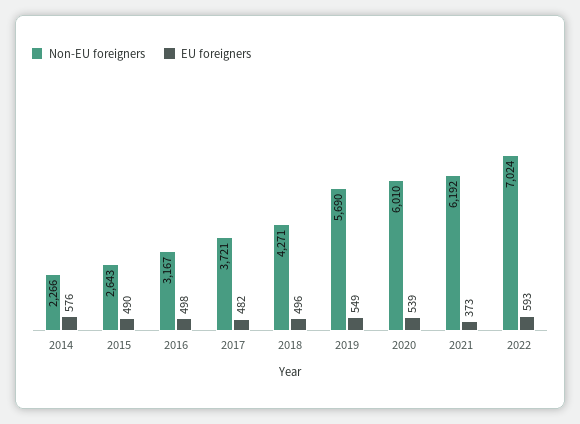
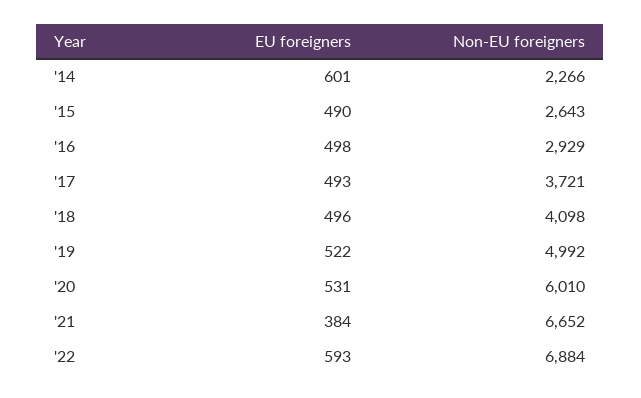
  {
    "Non-EU foreigners": {
      "2014": 2266,
      "2015": 2643,
-     "2016": 3167,
+     "2016": 2929,
      "2017": 3721,
-     "2018": 4271,
+     "2018": 4098,
-     "2019": 5690,
+     "2019": 4992,
      "2020": 6010,
-     "2021": 6192,
+     "2021": 6652,
-     "2022": 7024
+     "2022": 6884
    },
    "EU foreigners": {
-     "2014": 576,
+     "2014": 601,
      "2015": 490,
      "2016": 498,
-     "2017": 482,
+     "2017": 493,
      "2018": 496,
-     "2019": 549,
+     "2019": 522,
-     "2020": 539,
+     "2020": 531,
-     "2021": 373,
+     "2021": 384,
      "2022": 593
    }
  }

